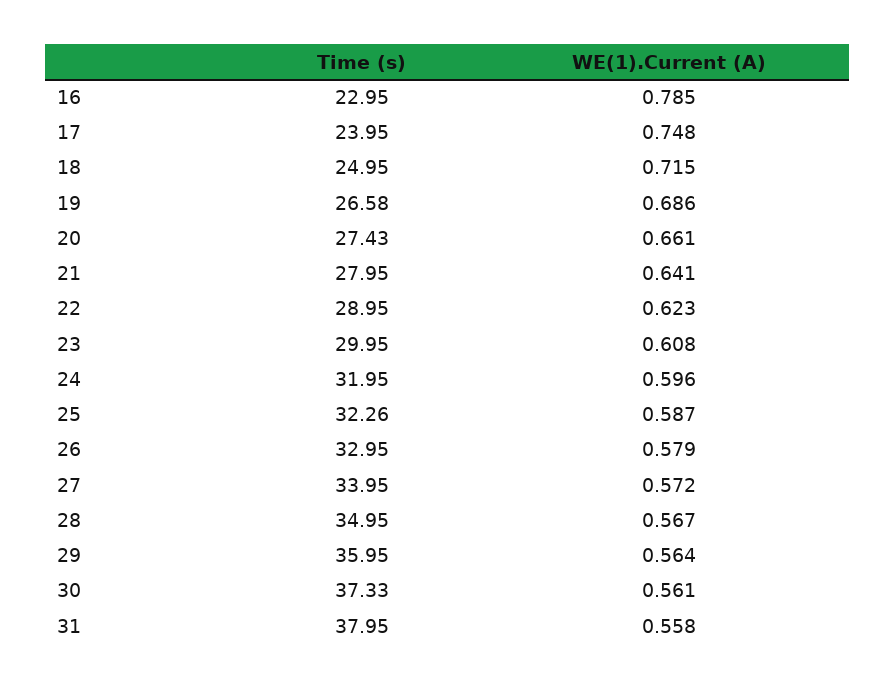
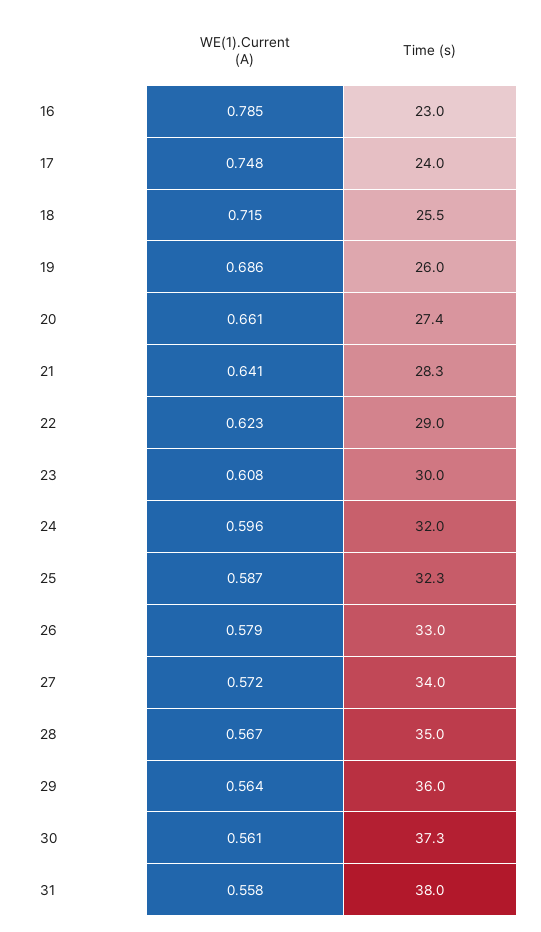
  {
    "Time (s)": {
      "16": 22.95,
      "17": 23.95,
-     "18": 24.95,
+     "18": 25.5,
-     "19": 26.58,
+     "19": 26,
      "20": 27.43,
-     "21": 27.95,
+     "21": 28.3,
      "22": 28.95,
      "23": 29.95,
      "24": 31.95,
      "25": 32.26,
      "26": 32.95,
      "27": 33.95,
      "28": 34.95,
      "29": 35.95,
      "30": 37.33,
      "31": 37.95
    },
    "WE(1).Current (A)": {
      "16": 0.785,
      "17": 0.748,
      "18": 0.715,
      "19": 0.686,
      "20": 0.661,
      "21": 0.641,
      "22": 0.623,
      "23": 0.608,
      "24": 0.596,
      "25": 0.587,
      "26": 0.579,
      "27": 0.572,
      "28": 0.567,
      "29": 0.564,
      "30": 0.561,
      "31": 0.558
    }
  }

